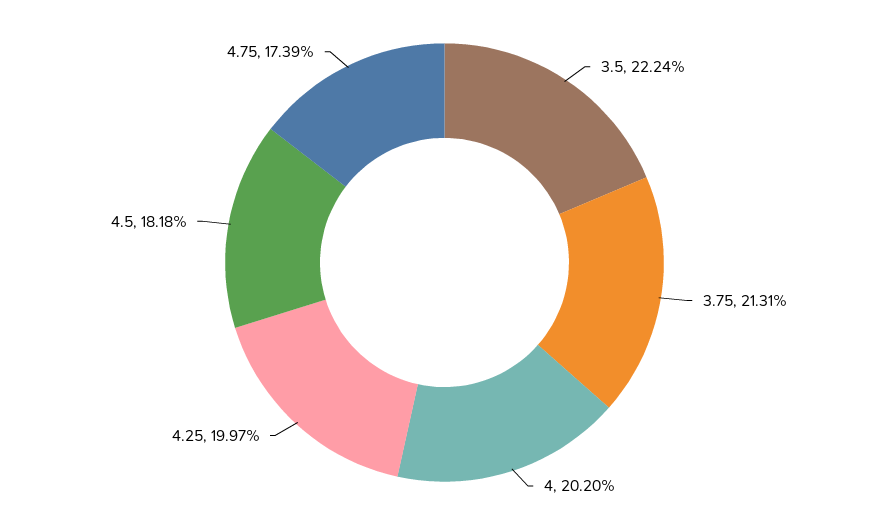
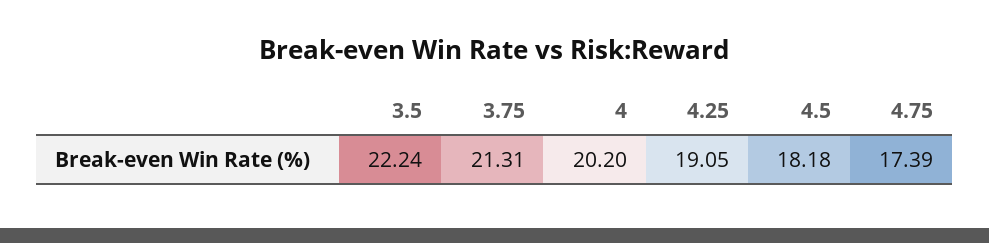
  {
    "3.5": 22.24,
    "3.75": 21.31,
    "4": 20.2,
-   "4.25": 19.97,
+   "4.25": 19.05,
    "4.5": 18.18,
    "4.75": 17.39
  }

